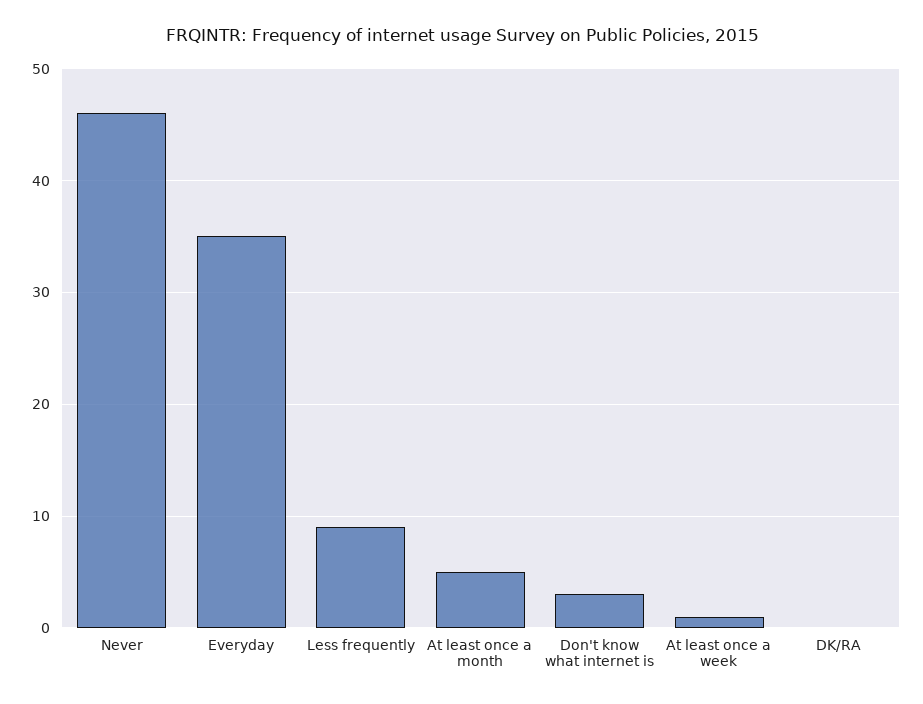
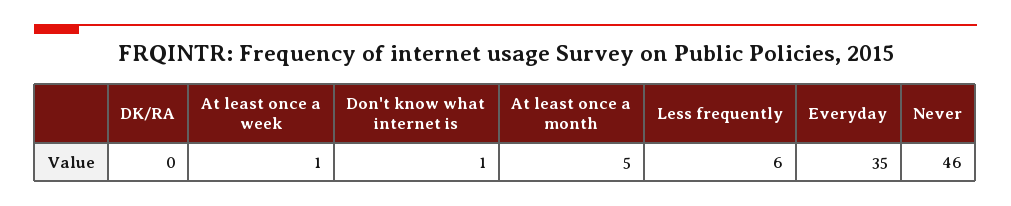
  {
    "Never": 46,
    "Everyday": 35,
-   "Less frequently": 9,
+   "Less frequently": 6,
    "At least once a month": 5,
-   "Don't know what internet is": 3,
+   "Don't know what internet is": 1,
    "At least once a week": 1,
    "DK/RA": 0
  }

